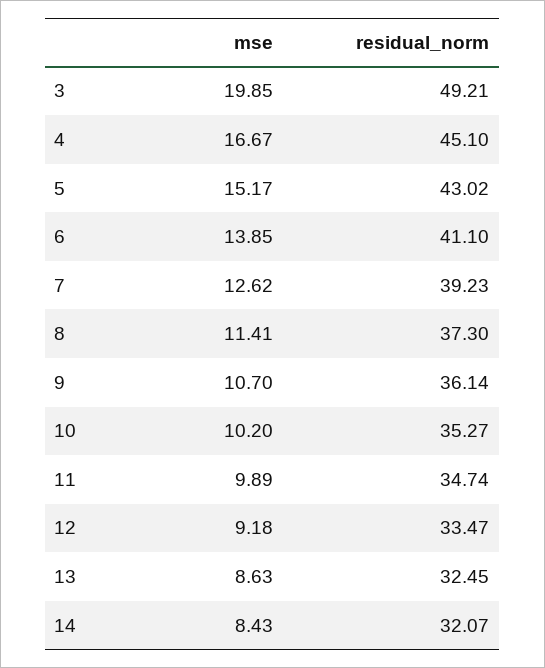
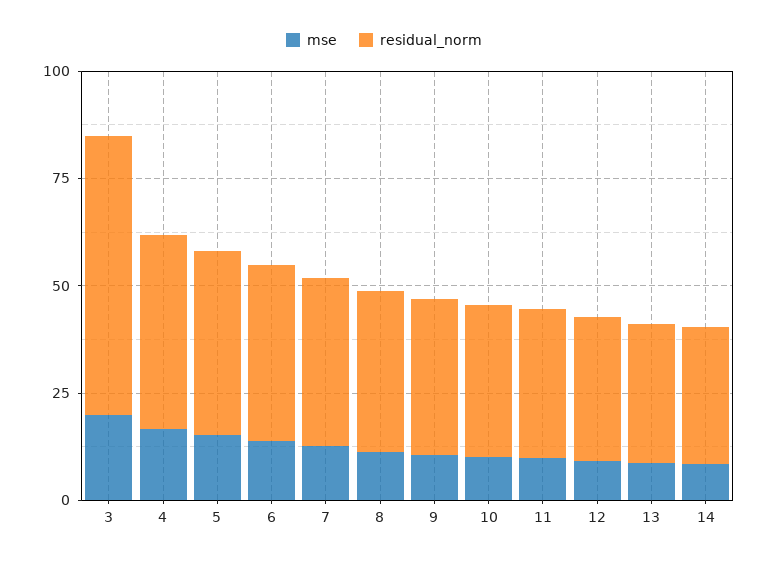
  {
    "mse": {
      "3": 19.85,
      "4": 16.67,
      "5": 15.17,
      "6": 13.85,
      "7": 12.62,
      "8": 11.41,
      "9": 10.7,
      "10": 10.2,
      "11": 9.89,
      "12": 9.18,
      "13": 8.63,
      "14": 8.43
    },
    "residual_norm": {
-     "3": 49.21,
+     "3": 65,
      "4": 45.1,
      "5": 43.02,
      "6": 41.1,
      "7": 39.23,
      "8": 37.3,
      "9": 36.14,
      "10": 35.27,
      "11": 34.74,
      "12": 33.47,
      "13": 32.45,
      "14": 32.07
    }
  }

